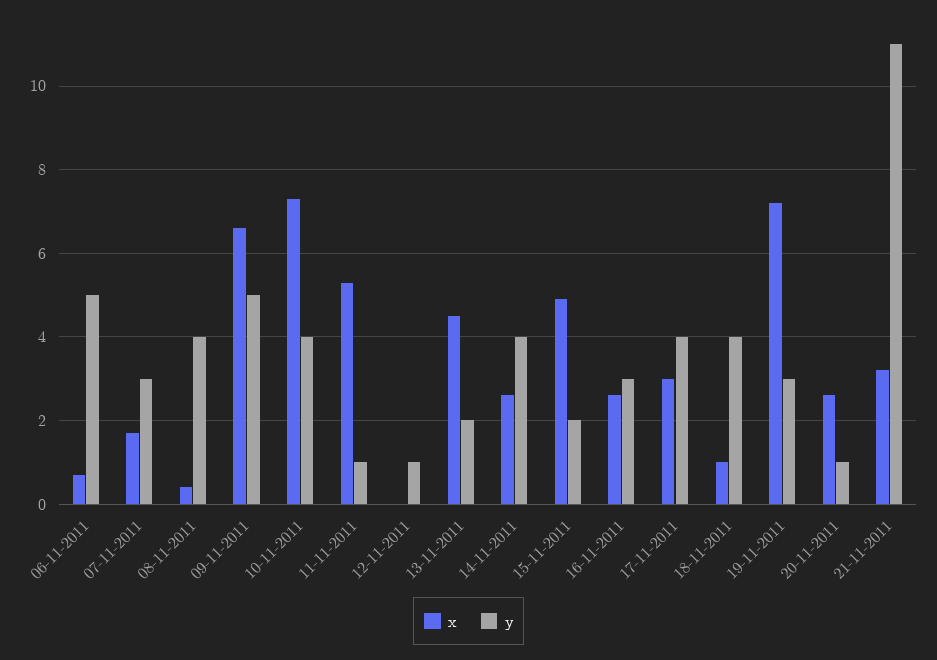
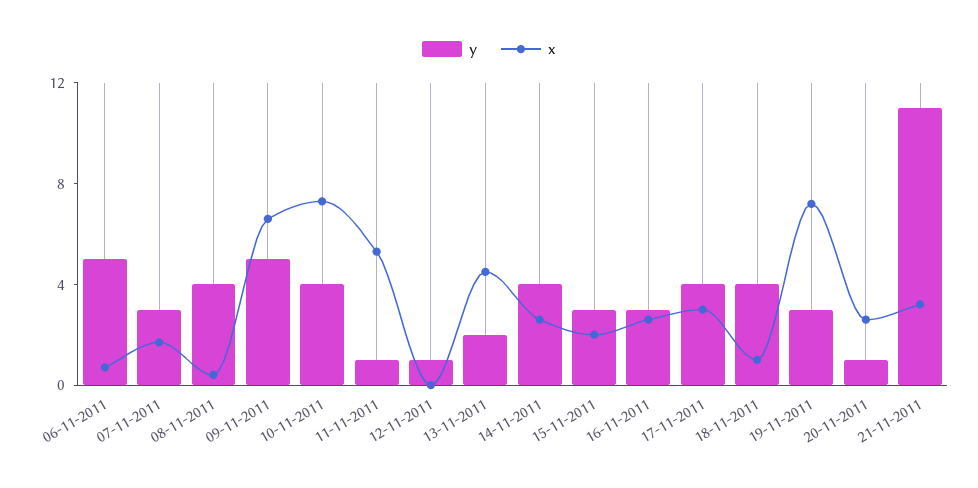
  {
    "x": {
      "06-11-2011": 0.5,
      "07-11-2011": 1.5,
      "08-11-2011": 0.5,
      "09-11-2011": 6.5,
      "10-11-2011": 7.5,
      "11-11-2011": 5.5,
      "12-11-2011": 0,
      "13-11-2011": 4.5,
      "14-11-2011": 2.5,
-     "15-11-2011": 5,
+     "15-11-2011": 2,
      "16-11-2011": 2.5,
      "17-11-2011": 3,
      "18-11-2011": 1,
      "19-11-2011": 7,
      "20-11-2011": 2.5,
      "21-11-2011": 3
    },
    "y": {
      "06-11-2011": 5,
      "07-11-2011": 3,
      "08-11-2011": 4,
      "09-11-2011": 5,
      "10-11-2011": 4,
      "11-11-2011": 1,
      "12-11-2011": 1,
      "13-11-2011": 2,
      "14-11-2011": 4,
-     "15-11-2011": 2,
+     "15-11-2011": 3,
      "16-11-2011": 3,
      "17-11-2011": 4,
      "18-11-2011": 4,
      "19-11-2011": 3,
      "20-11-2011": 1,
      "21-11-2011": 11
    }
  }

